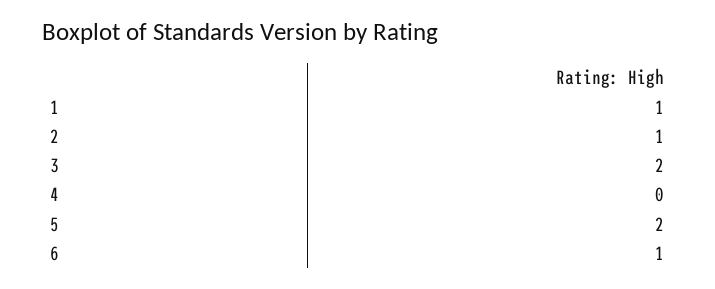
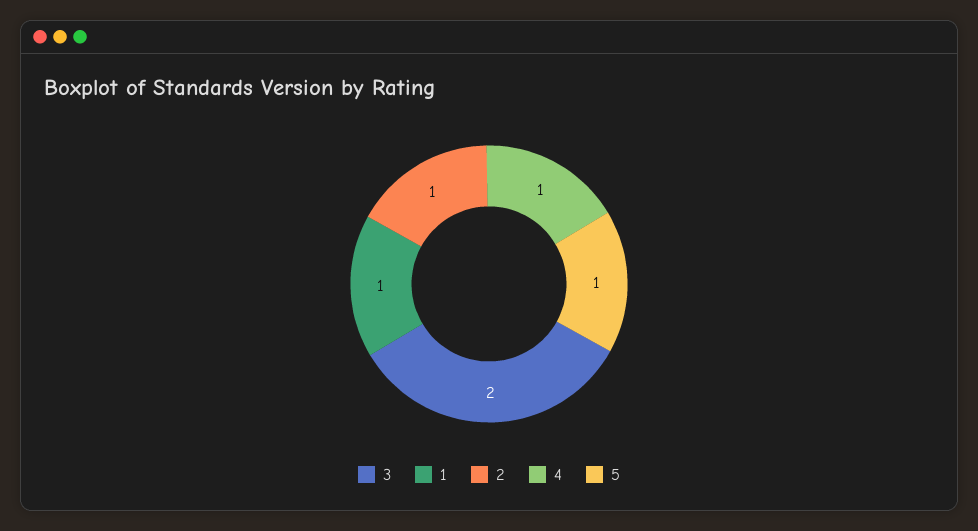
  {
    "1": 1,
    "2": 1,
    "3": 2,
-   "4": 0,
+   "4": 1,
-   "5": 2,
+   "5": 1
-   "6": 1
  }

